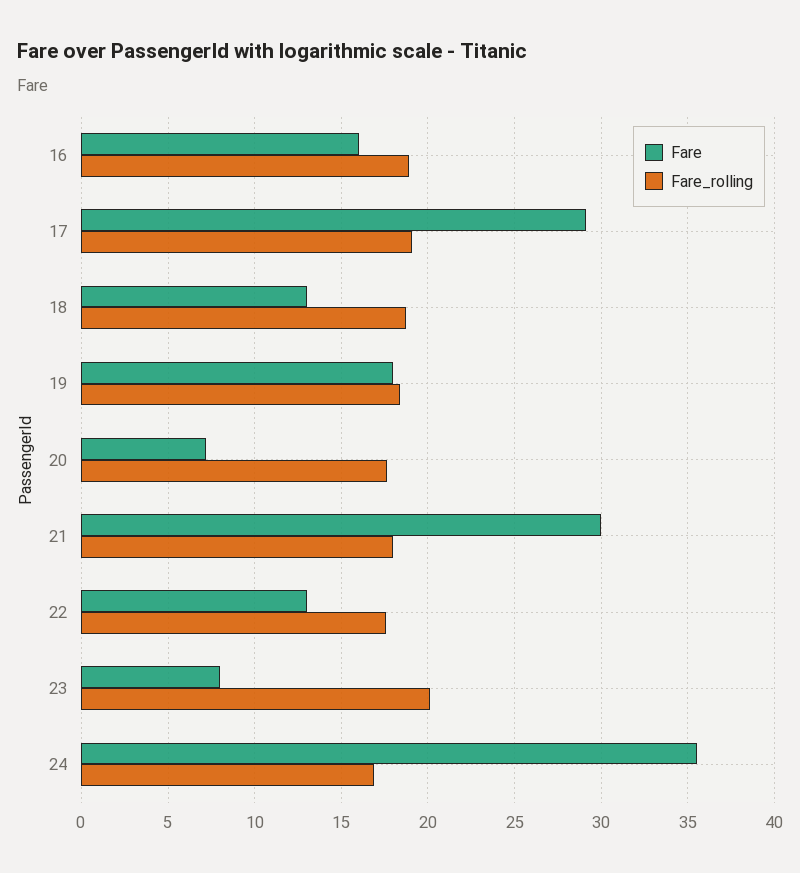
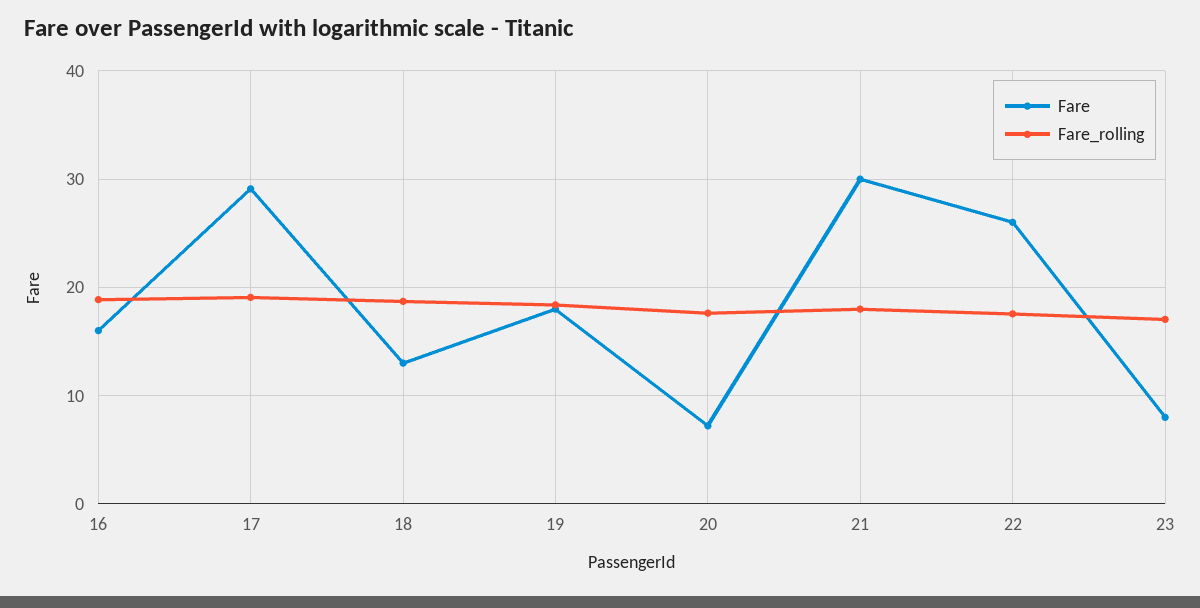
  {
    "Fare": {
      "16": 16,
      "17": 29,
      "18": 13,
      "19": 18,
      "20": 7,
      "21": 30,
-     "22": 13,
+     "22": 26,
-     "23": 8,
+     "23": 8
-     "24": 35.5
    },
    "Fare_rolling": {
      "16": 19,
      "17": 19,
      "18": 18.5,
      "19": 18.5,
      "20": 17.5,
      "21": 18,
      "22": 17.5,
-     "23": 20,
+     "23": 17
-     "24": 17
    }
  }

